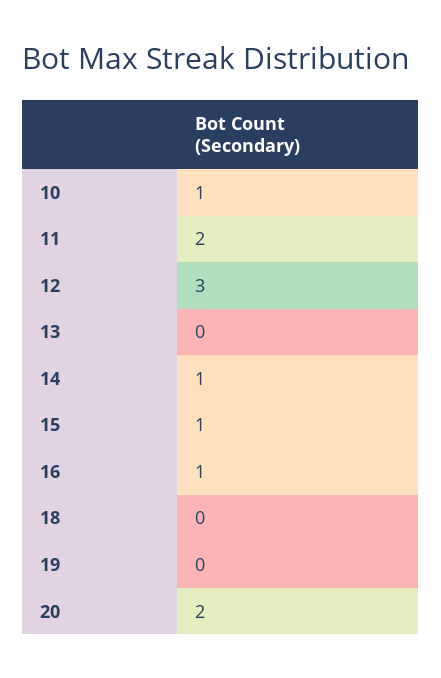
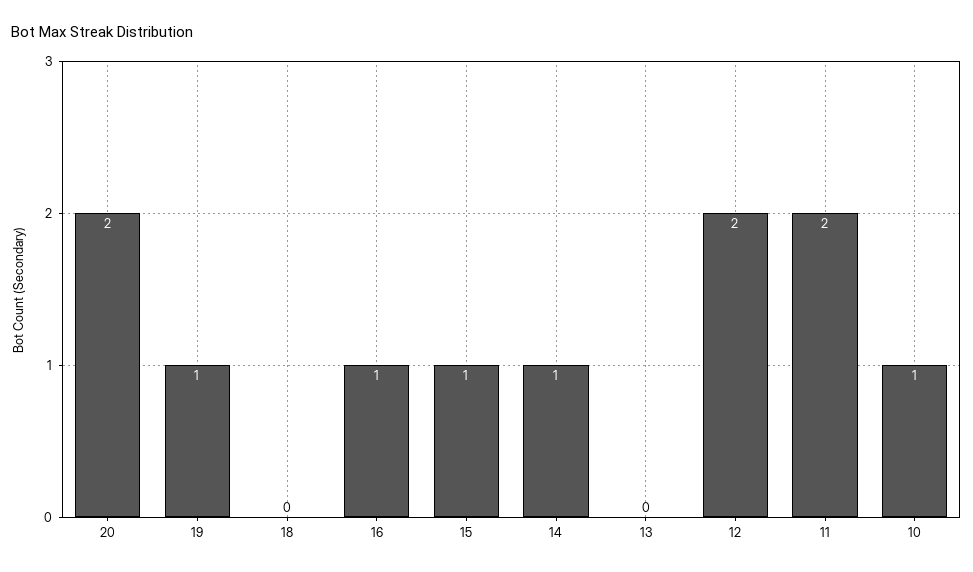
  {
    "10": 1,
    "11": 2,
-   "12": 3,
+   "12": 2,
    "13": 0,
    "14": 1,
    "15": 1,
    "16": 1,
    "18": 0,
-   "19": 0,
+   "19": 1,
    "20": 2
  }

